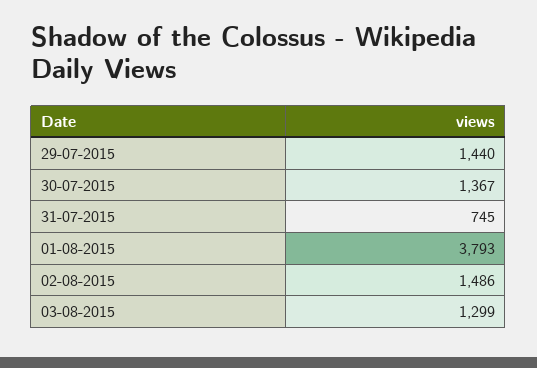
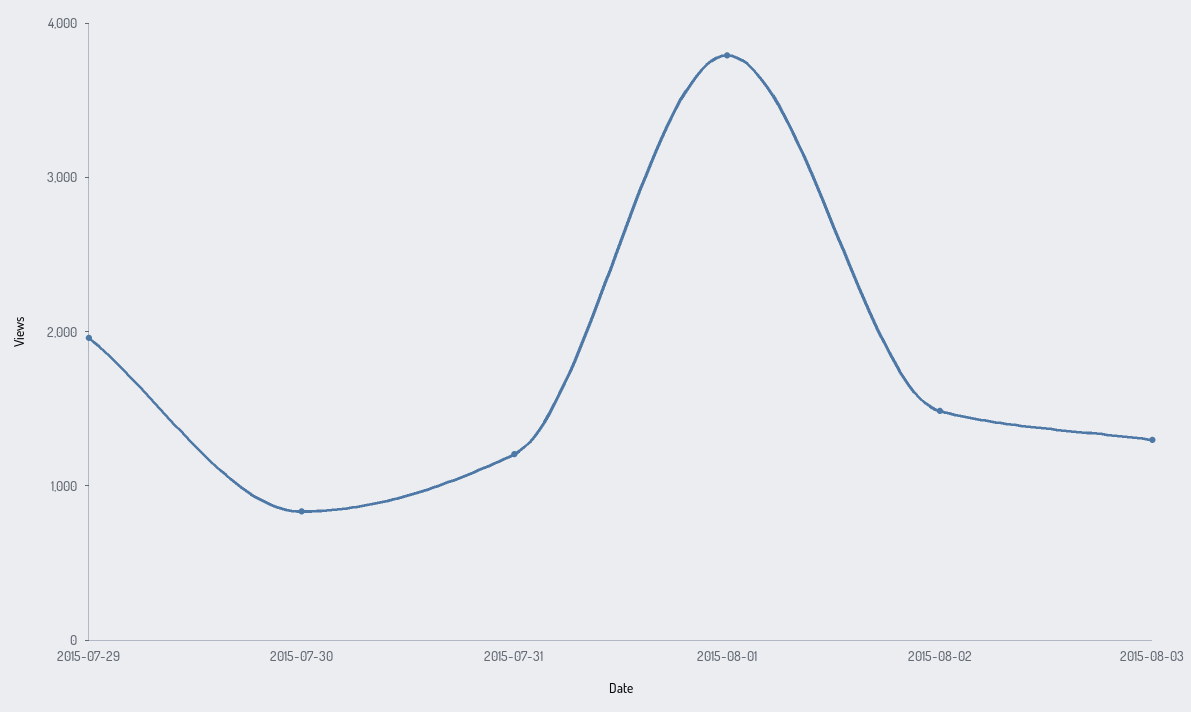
  {
-   "29-07-2015": 1440,
+   "29-07-2015": 2000,
-   "30-07-2015": 1367,
+   "30-07-2015": 800,
-   "31-07-2015": 745,
+   "31-07-2015": 1200,
    "01-08-2015": 3793,
    "02-08-2015": 1486,
    "03-08-2015": 1299
  }

